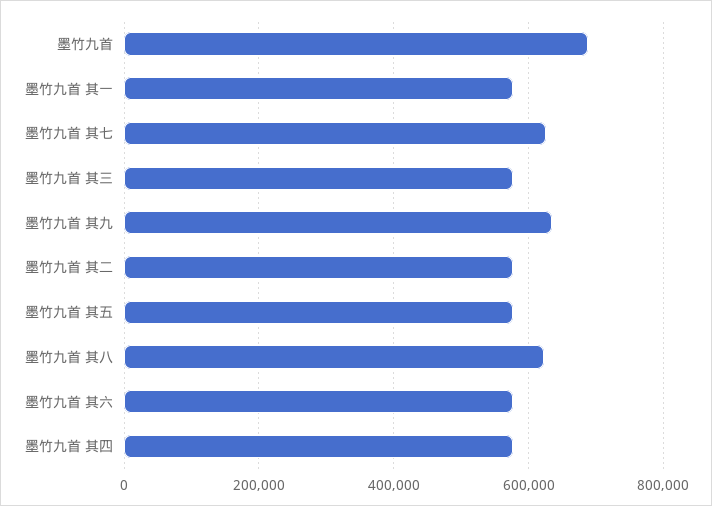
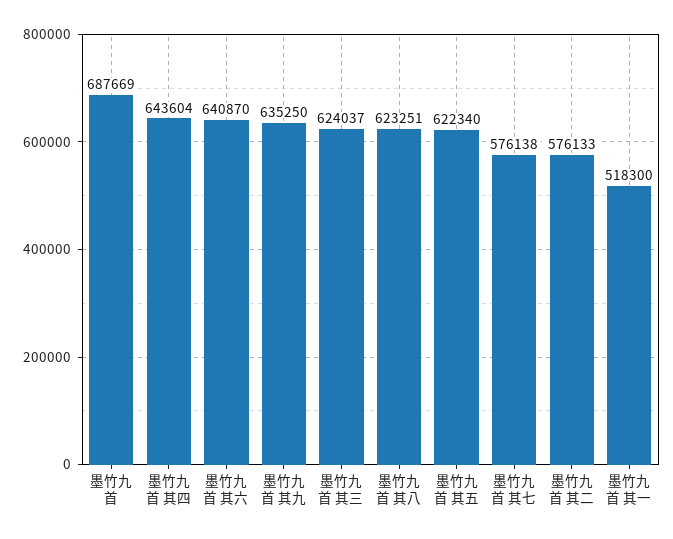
  {
    "墨竹九首": 687669,
-   "墨竹九首 其一": 580000,
+   "墨竹九首 其一": 518300,
-   "墨竹九首 其七": 620000,
+   "墨竹九首 其七": 576138,
-   "墨竹九首 其三": 580000,
+   "墨竹九首 其三": 624037,
    "墨竹九首 其九": 635250,
    "墨竹九首 其二": 576133,
-   "墨竹九首 其五": 580000,
+   "墨竹九首 其五": 622340,
    "墨竹九首 其八": 623251,
-   "墨竹九首 其六": 580000,
+   "墨竹九首 其六": 640870,
-   "墨竹九首 其四": 580000
+   "墨竹九首 其四": 643604
  }

